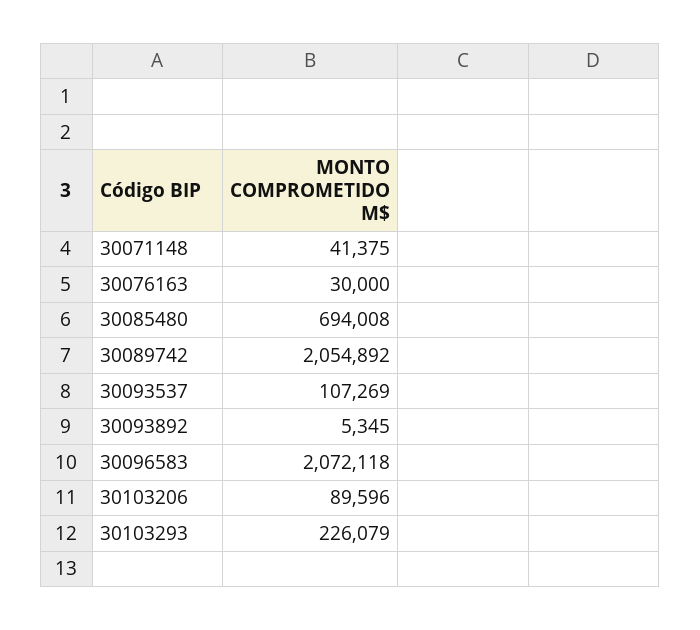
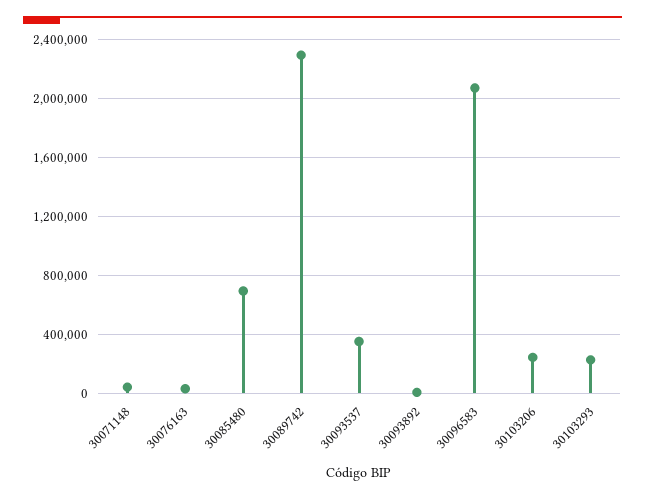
  {
    "30071148": 41375,
    "30076163": 30000,
    "30085480": 694008,
-   "30089742": 2054892,
+   "30089742": 2300000,
-   "30093537": 107269,
+   "30093537": 350000,
    "30093892": 5345,
    "30096583": 2072118,
-   "30103206": 89596,
+   "30103206": 250000,
    "30103293": 226079
  }

